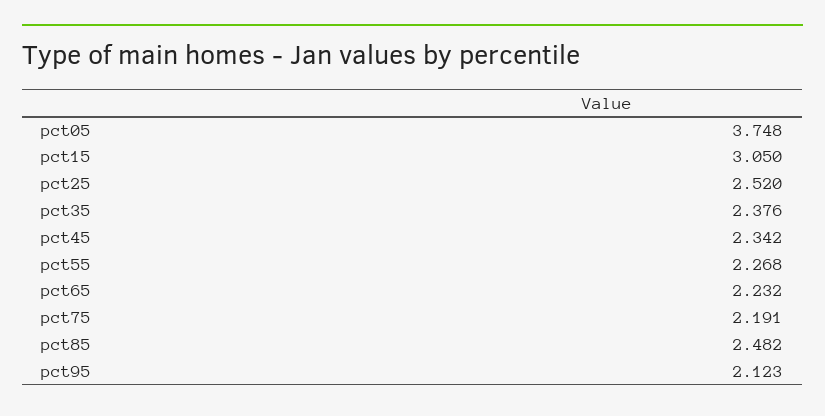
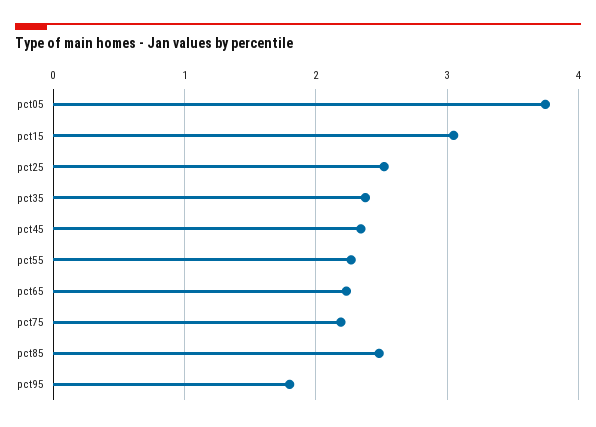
  {
    "pct05": 3.748,
    "pct15": 3.05,
    "pct25": 2.52,
    "pct35": 2.376,
    "pct45": 2.342,
    "pct55": 2.268,
    "pct65": 2.232,
    "pct75": 2.191,
    "pct85": 2.482,
-   "pct95": 2.123
+   "pct95": 1.8
  }

